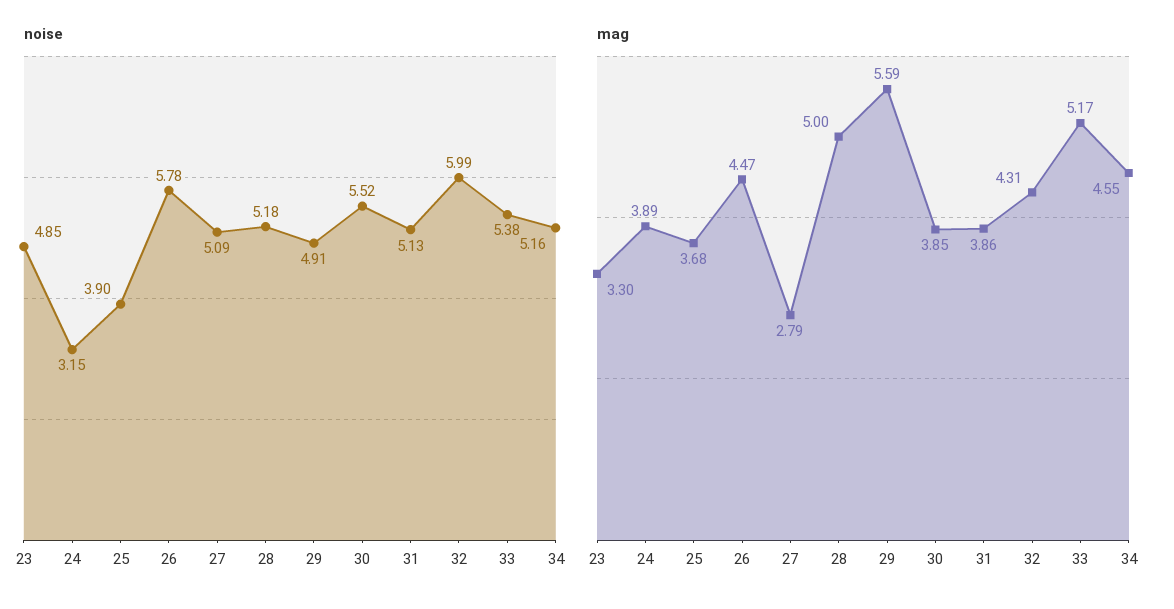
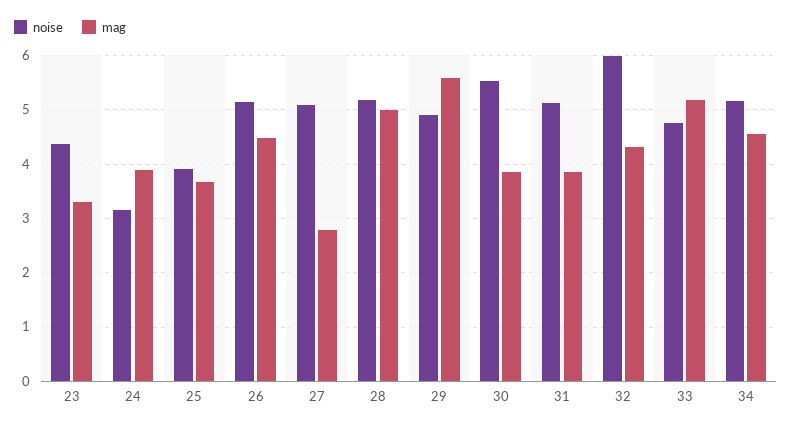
  {
    "noise": {
-     "23": 4.85,
+     "23": 4.4,
      "24": 3.15,
      "25": 3.9,
-     "26": 5.78,
+     "26": 5.2,
      "27": 5.09,
      "28": 5.18,
      "29": 4.91,
      "30": 5.52,
      "31": 5.13,
      "32": 5.99,
-     "33": 5.38,
+     "33": 4.8,
      "34": 5.16
    },
    "mag": {
      "23": 3.3,
      "24": 3.89,
      "25": 3.68,
      "26": 4.47,
      "27": 2.79,
      "28": 5,
      "29": 5.59,
      "30": 3.85,
      "31": 3.86,
      "32": 4.31,
      "33": 5.17,
      "34": 4.55
    }
  }

